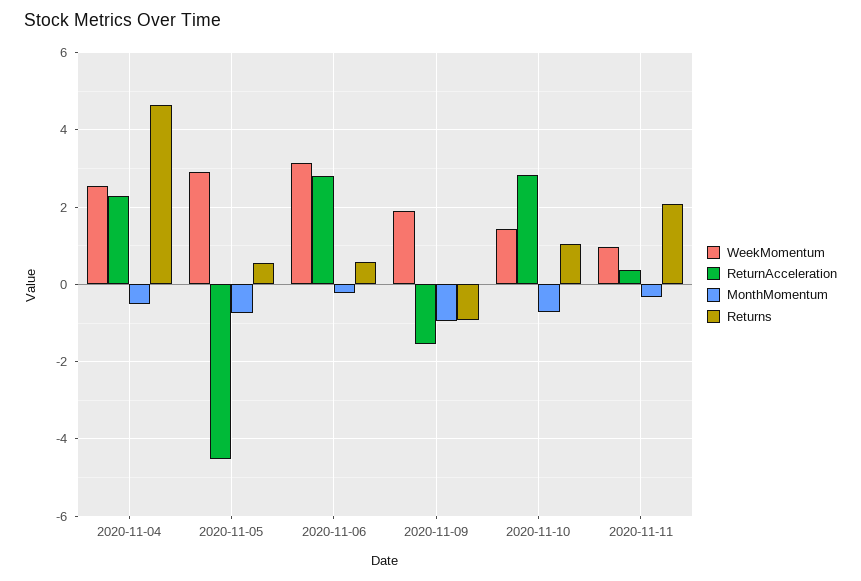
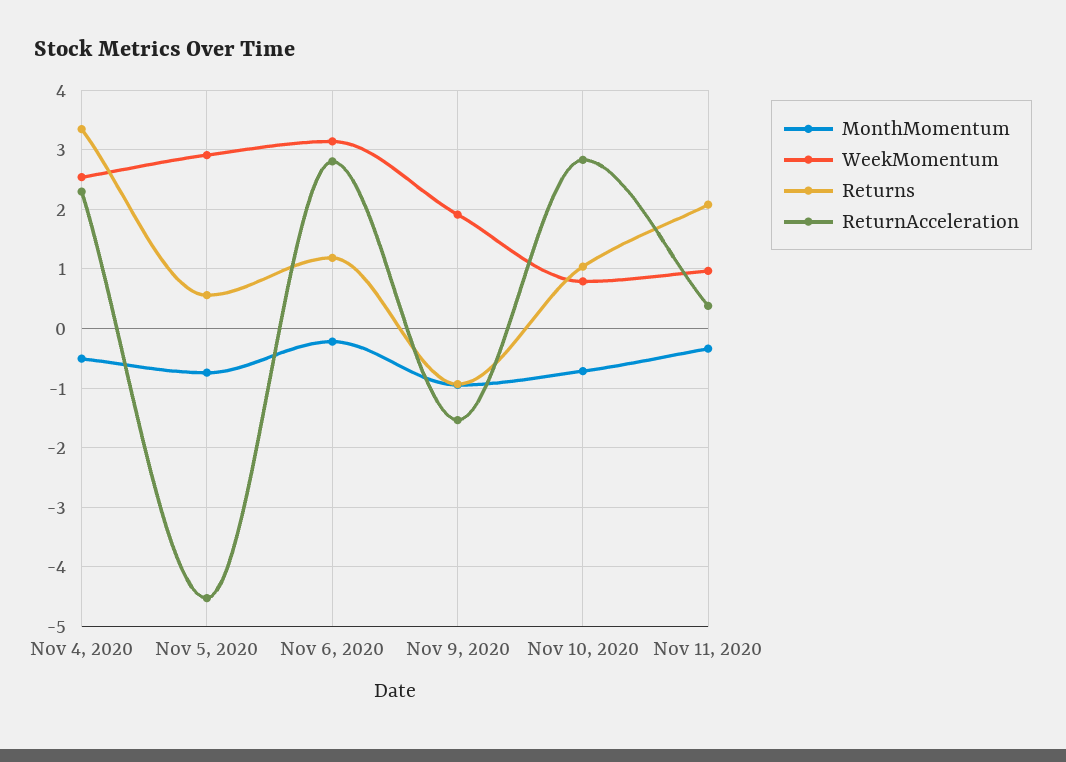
  {
    "WeekMomentum": {
      "2020-11-04": 2.6,
      "2020-11-05": 3,
      "2020-11-06": 3.2,
      "2020-11-09": 2,
-     "2020-11-10": 1.4,
+     "2020-11-10": 0.8,
      "2020-11-11": 1
    },
    "ReturnAcceleration": {
      "2020-11-04": 2.2,
      "2020-11-05": -4.6,
      "2020-11-06": 2.8,
      "2020-11-09": -1.6,
      "2020-11-10": 2.8,
      "2020-11-11": 0.4
    },
    "MonthMomentum": {
      "2020-11-04": -0.6,
      "2020-11-05": -0.8,
      "2020-11-06": -0.2,
      "2020-11-09": -1,
      "2020-11-10": -0.8,
      "2020-11-11": -0.4
    },
    "Returns": {
-     "2020-11-04": 4.6,
+     "2020-11-04": 3.4,
      "2020-11-05": 0.6,
-     "2020-11-06": 0.6,
+     "2020-11-06": 1.2,
      "2020-11-09": -1,
      "2020-11-10": 1,
      "2020-11-11": 2
    }
  }

